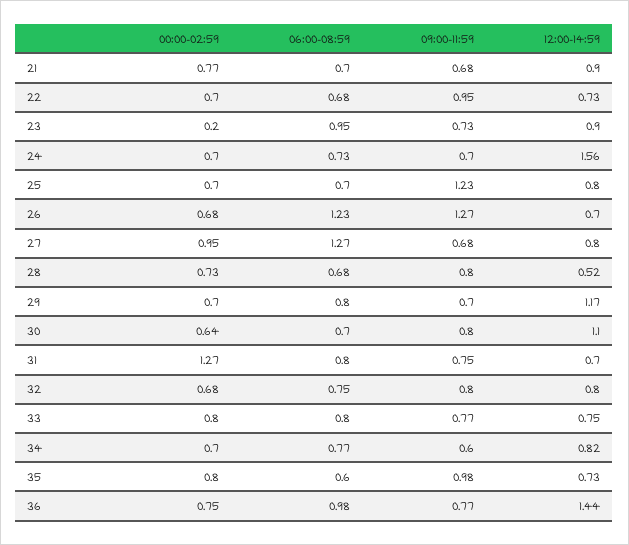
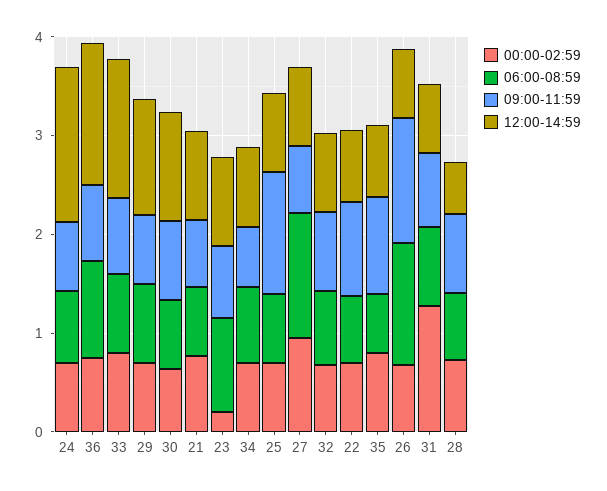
  {
    "00:00-02:59": {
      "21": 0.77,
      "22": 0.7,
      "23": 0.2,
      "24": 0.7,
      "25": 0.7,
      "26": 0.68,
      "27": 0.95,
      "28": 0.73,
      "29": 0.7,
      "30": 0.64,
      "31": 1.27,
      "32": 0.68,
      "33": 0.8,
      "34": 0.7,
      "35": 0.8,
      "36": 0.75
    },
    "06:00-08:59": {
      "21": 0.7,
      "22": 0.68,
      "23": 0.95,
      "24": 0.73,
      "25": 0.7,
      "26": 1.23,
      "27": 1.27,
      "28": 0.68,
      "29": 0.8,
      "30": 0.7,
      "31": 0.8,
      "32": 0.75,
      "33": 0.8,
      "34": 0.77,
      "35": 0.6,
      "36": 0.98
    },
    "09:00-11:59": {
      "21": 0.68,
      "22": 0.95,
      "23": 0.73,
      "24": 0.7,
      "25": 1.23,
      "26": 1.27,
      "27": 0.68,
      "28": 0.8,
      "29": 0.7,
      "30": 0.8,
      "31": 0.75,
      "32": 0.8,
      "33": 0.77,
      "34": 0.6,
      "35": 0.98,
      "36": 0.77
    },
    "12:00-14:59": {
      "21": 0.9,
      "22": 0.73,
      "23": 0.9,
      "24": 1.56,
      "25": 0.8,
      "26": 0.7,
      "27": 0.8,
      "28": 0.52,
      "29": 1.17,
      "30": 1.1,
      "31": 0.7,
      "32": 0.8,
-     "33": 0.75,
+     "33": 1.4,
      "34": 0.82,
      "35": 0.73,
      "36": 1.44
    }
  }

